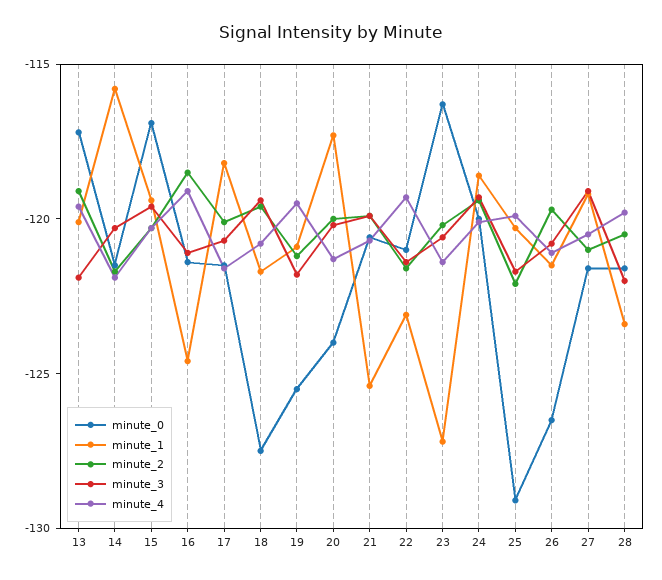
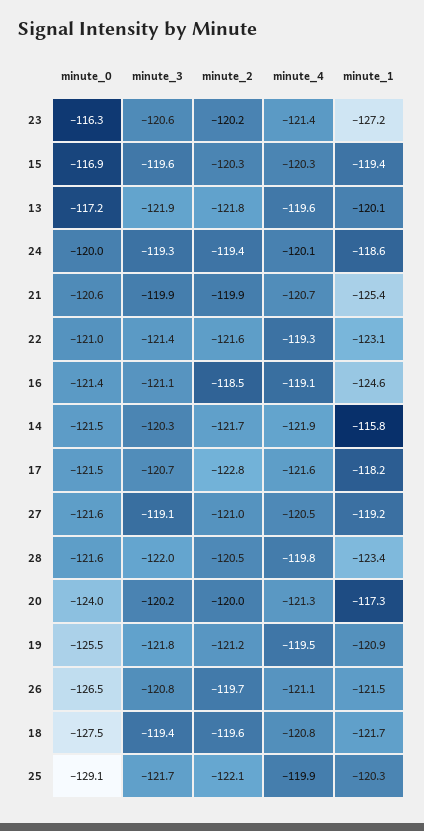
  {
    "minute_0": {
      "13": -117.2,
      "14": -121.5,
      "15": -116.9,
      "16": -121.4,
      "17": -121.5,
      "18": -127.5,
      "19": -125.5,
      "20": -124,
      "21": -120.6,
      "22": -121,
      "23": -116.3,
      "24": -120,
      "25": -129.1,
      "26": -126.5,
      "27": -121.6,
      "28": -121.6
    },
    "minute_1": {
      "13": -120.1,
      "14": -115.8,
      "15": -119.4,
      "16": -124.6,
      "17": -118.2,
      "18": -121.7,
      "19": -120.9,
      "20": -117.3,
      "21": -125.4,
      "22": -123.1,
      "23": -127.2,
      "24": -118.6,
      "25": -120.3,
      "26": -121.5,
      "27": -119.2,
      "28": -123.4
    },
    "minute_2": {
-     "13": -119,
+     "13": -121.8,
      "14": -121.7,
      "15": -120.3,
      "16": -118.5,
-     "17": -120,
+     "17": -122.8,
      "18": -119.6,
      "19": -121.2,
      "20": -120,
      "21": -119.9,
      "22": -121.6,
      "23": -120.2,
      "24": -119.4,
      "25": -122.1,
      "26": -119.7,
      "27": -121,
      "28": -120.5
    },
    "minute_3": {
      "13": -121.9,
      "14": -120.3,
      "15": -119.6,
      "16": -121.1,
      "17": -120.7,
      "18": -119.4,
      "19": -121.8,
      "20": -120.2,
      "21": -119.9,
      "22": -121.4,
      "23": -120.6,
      "24": -119.3,
      "25": -121.7,
      "26": -120.8,
      "27": -119.1,
      "28": -122
    },
    "minute_4": {
      "13": -119.6,
      "14": -121.9,
      "15": -120.3,
      "16": -119.1,
      "17": -121.6,
      "18": -120.8,
      "19": -119.5,
      "20": -121.3,
      "21": -120.7,
      "22": -119.3,
      "23": -121.4,
      "24": -120.1,
      "25": -119.9,
      "26": -121.1,
      "27": -120.5,
      "28": -119.8
    }
  }

